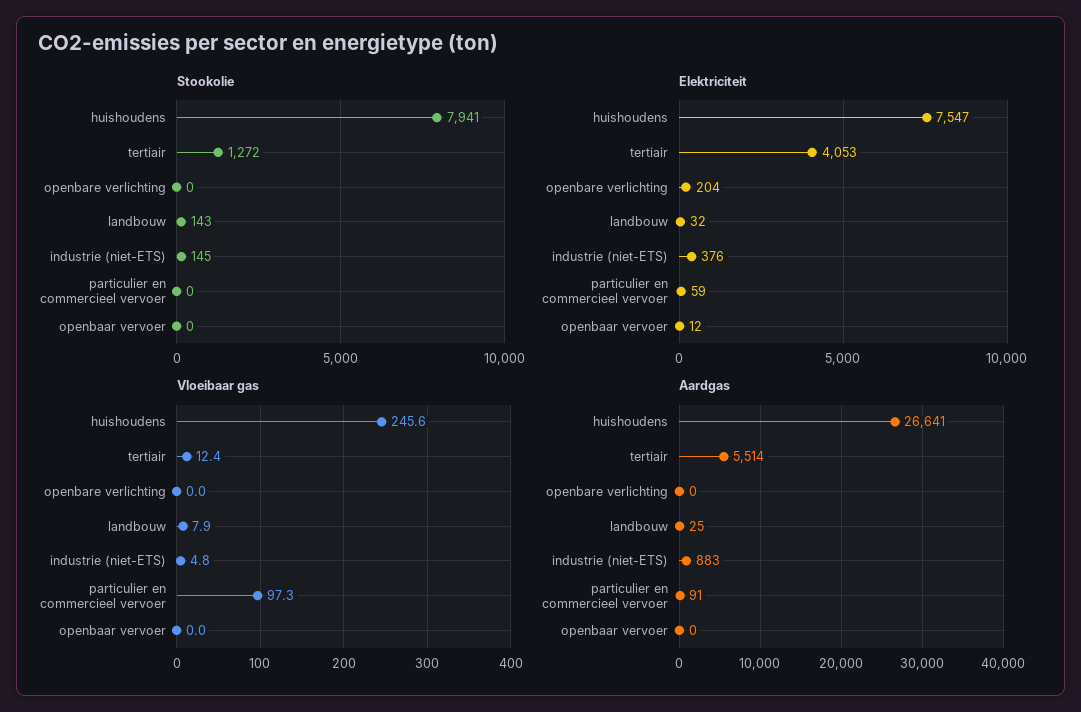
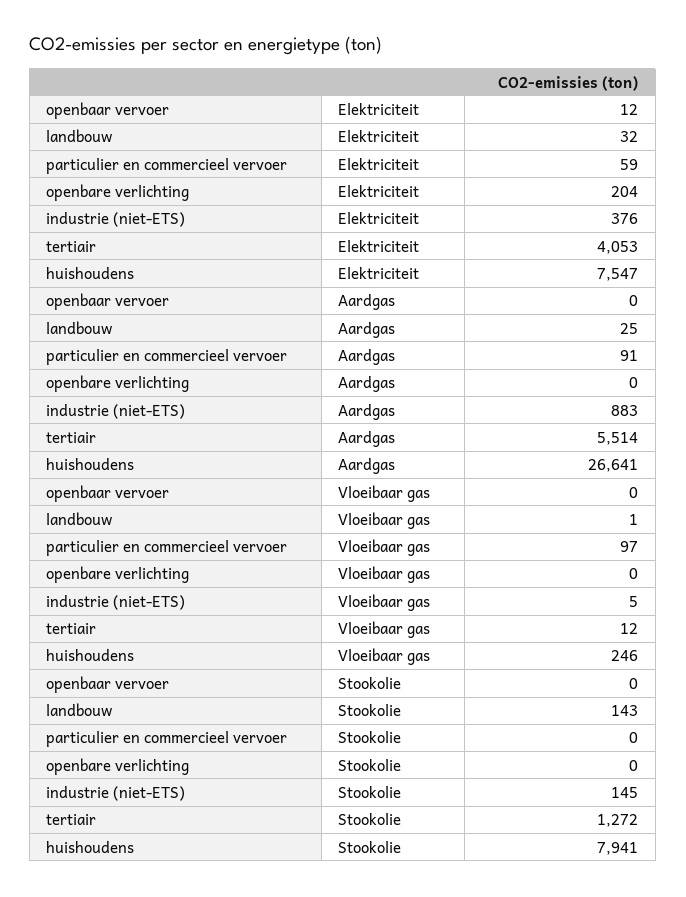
  {
    "Stookolie": {
      "huishoudens": 7941,
      "tertiair": 1272,
      "openbare verlichting": 0,
      "landbouw": 143,
      "industrie (niet-ETS)": 145,
      "particulier en commercieel vervoer": 0,
      "openbaar vervoer": 0
    },
    "Elektriciteit": {
      "huishoudens": 7547,
      "tertiair": 4053,
      "openbare verlichting": 204,
      "landbouw": 32,
      "industrie (niet-ETS)": 376,
      "particulier en commercieel vervoer": 59,
      "openbaar vervoer": 12
    },
    "Vloeibaar gas": {
      "huishoudens": 245.6,
      "tertiair": 12.4,
      "openbare verlichting": 0,
-     "landbouw": 7.9,
+     "landbouw": 1,
      "industrie (niet-ETS)": 4.8,
      "particulier en commercieel vervoer": 97.3,
      "openbaar vervoer": 0
    },
    "Aardgas": {
      "huishoudens": 26641,
      "tertiair": 5514,
      "openbare verlichting": 0,
      "landbouw": 25,
      "industrie (niet-ETS)": 883,
      "particulier en commercieel vervoer": 91,
      "openbaar vervoer": 0
    }
  }

